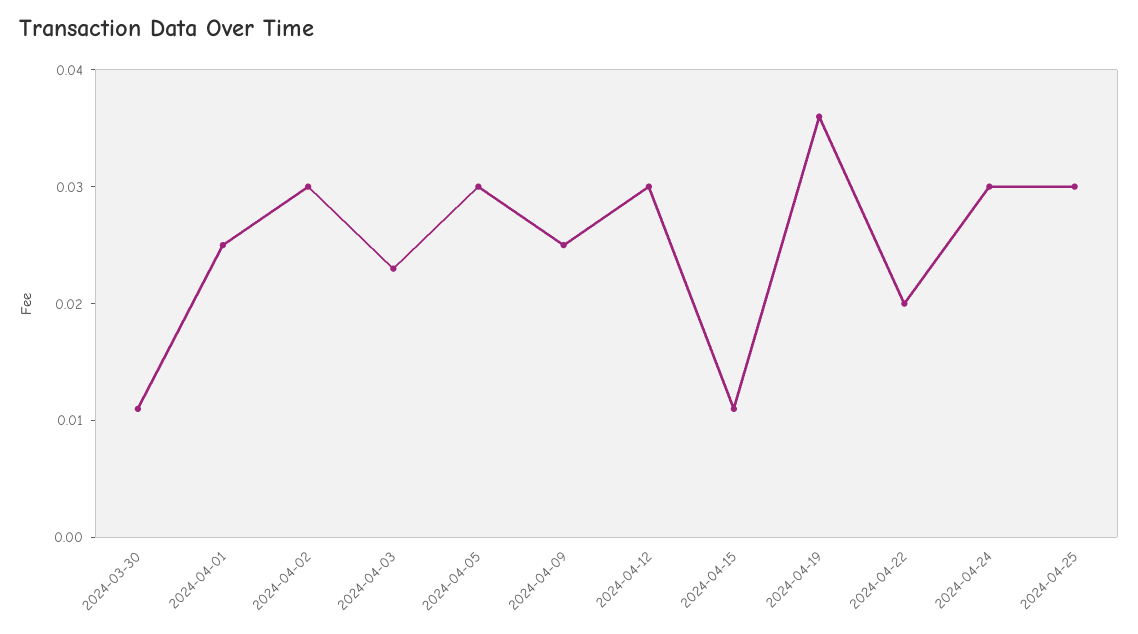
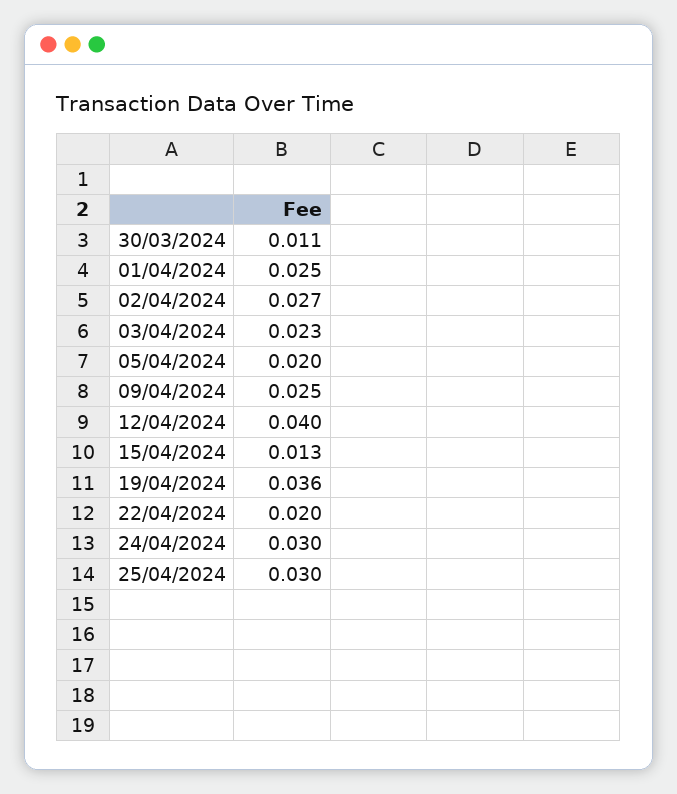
  {
    "2024-03-30": 0.011,
    "2024-04-01": 0.025,
-   "2024-04-02": 0.03,
+   "2024-04-02": 0.027,
    "2024-04-03": 0.023,
-   "2024-04-05": 0.03,
+   "2024-04-05": 0.02,
    "2024-04-09": 0.025,
-   "2024-04-12": 0.03,
+   "2024-04-12": 0.04,
-   "2024-04-15": 0.011,
+   "2024-04-15": 0.013,
    "2024-04-19": 0.036,
    "2024-04-22": 0.02,
    "2024-04-24": 0.03,
    "2024-04-25": 0.03
  }

